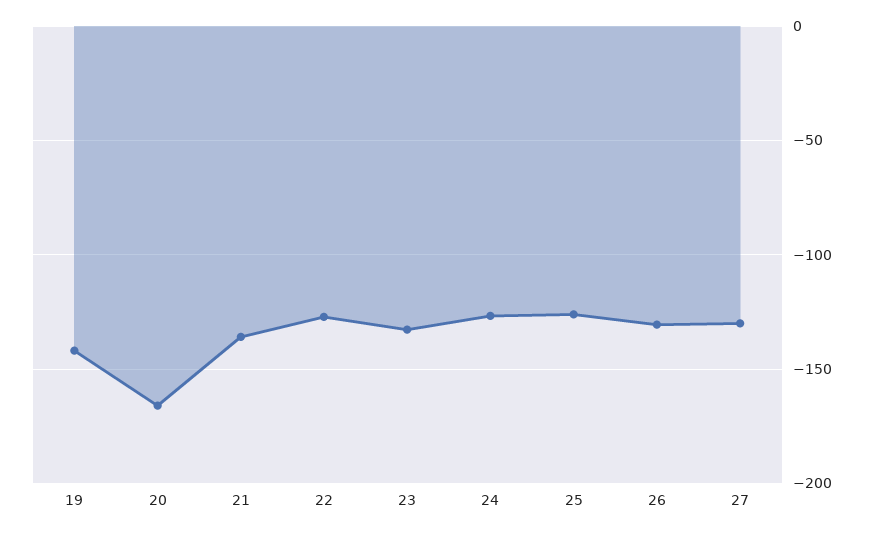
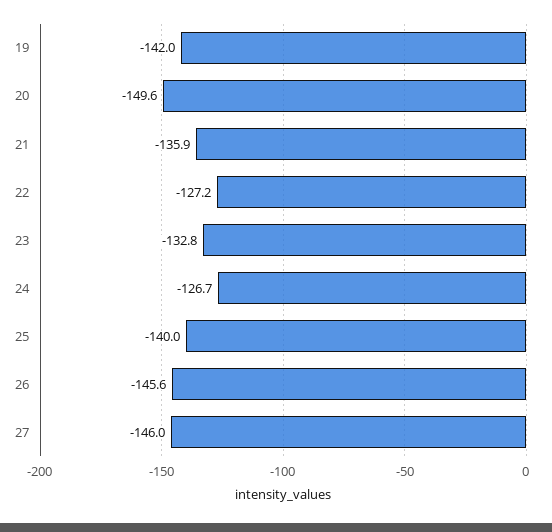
  {
    "19": -142,
-   "20": -165,
+   "20": -149.6,
    "21": -135.9,
    "22": -127.2,
    "23": -132.8,
    "24": -126.7,
-   "25": -125,
+   "25": -140,
-   "26": -130,
+   "26": -145.6,
-   "27": -130
+   "27": -146
  }

